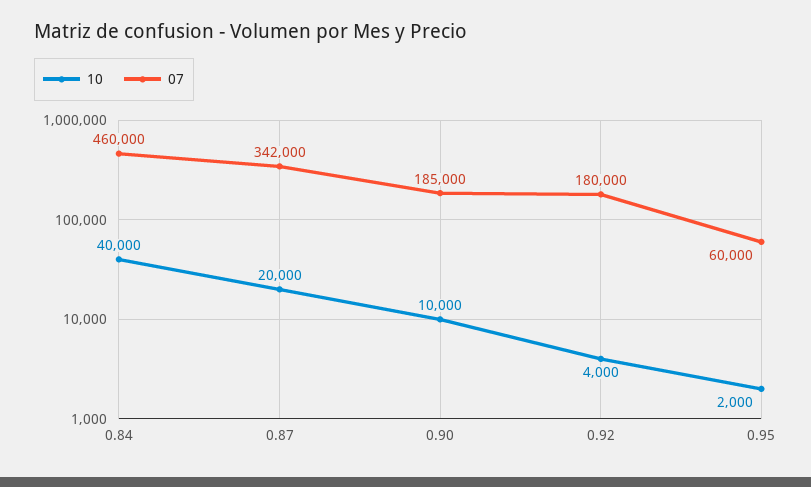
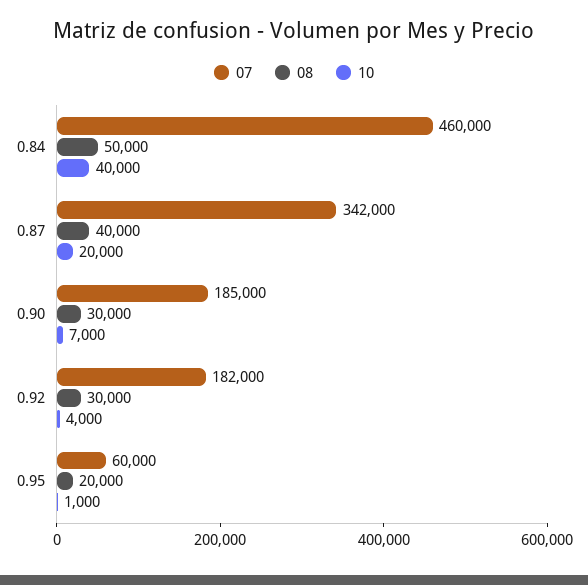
  {
    "10": {
      "0.84": 40000,
      "0.87": 20000,
-     "0.90": 10000,
+     "0.90": 7000,
      "0.92": 4000,
-     "0.95": 2000
+     "0.95": 1000
    },
    "07": {
      "0.84": 460000,
      "0.87": 342000,
      "0.90": 185000,
-     "0.92": 180000,
+     "0.92": 182000,
      "0.95": 60000
-   }
+   },
+   "08": {
+     "0.84": 50000,
+     "0.87": 40000,
+     "0.90": 30000,
+     "0.92": 30000,
+     "0.95": 20000
+   }
  }

